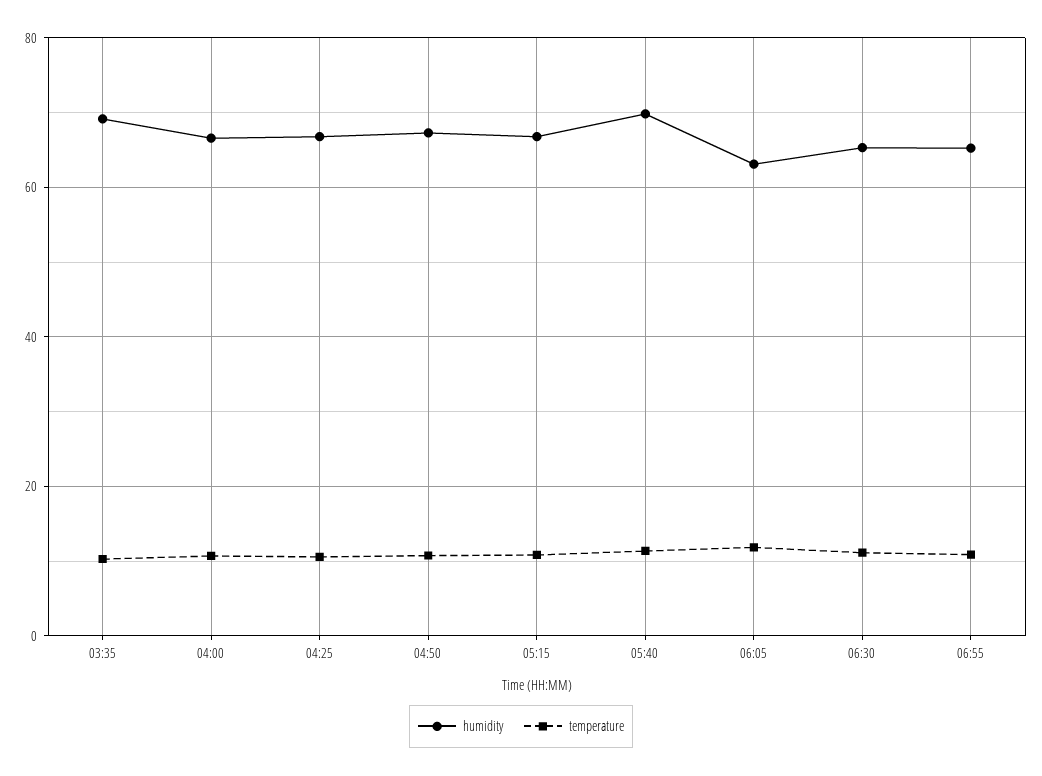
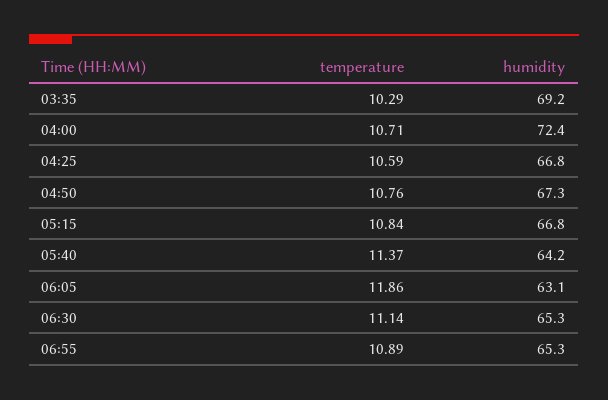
  {
    "humidity": {
      "03:35": 69.2,
-     "04:00": 66,
+     "04:00": 72.4,
      "04:25": 66.8,
      "04:50": 67.3,
      "05:15": 66.8,
-     "05:40": 70,
+     "05:40": 64.2,
      "06:05": 63.1,
      "06:30": 65.3,
      "06:55": 65.3
    },
    "temperature": {
      "03:35": 10.29,
      "04:00": 10.71,
      "04:25": 10.59,
      "04:50": 10.76,
      "05:15": 10.84,
      "05:40": 11.37,
      "06:05": 11.86,
      "06:30": 11.14,
      "06:55": 10.89
    }
  }

